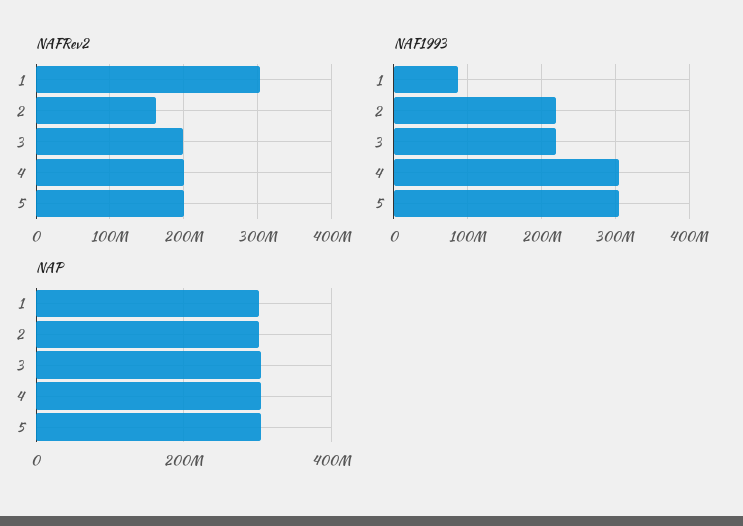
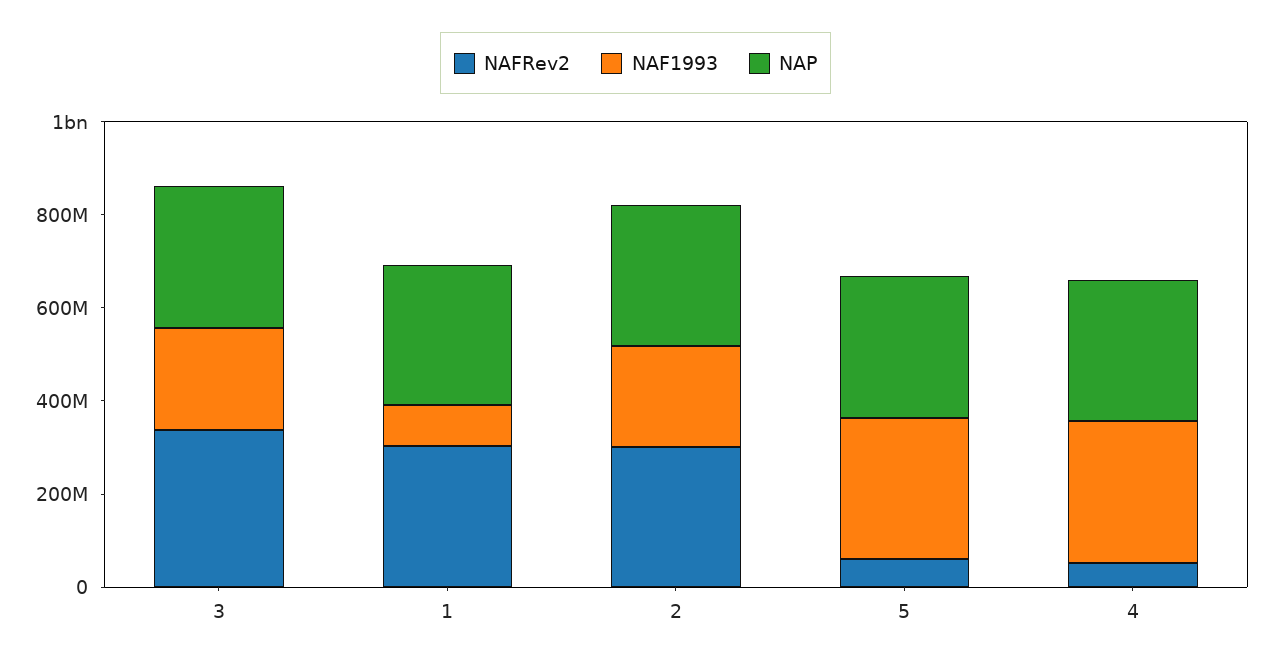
  {
    "NAFRev2": {
      "1": 300000000,
-     "2": 160000000,
+     "2": 300000000,
-     "3": 200000000,
+     "3": 350000000,
-     "4": 200000000,
+     "4": 50000000,
-     "5": 200000000
+     "5": 50000000
    },
    "NAF1993": {
      "1": 90000000,
      "2": 220000000,
      "3": 220000000,
      "4": 300000000,
      "5": 300000000
    },
    "NAP": {
      "1": 300000000,
      "2": 300000000,
      "3": 300000000,
      "4": 300000000,
      "5": 300000000
    }
  }

